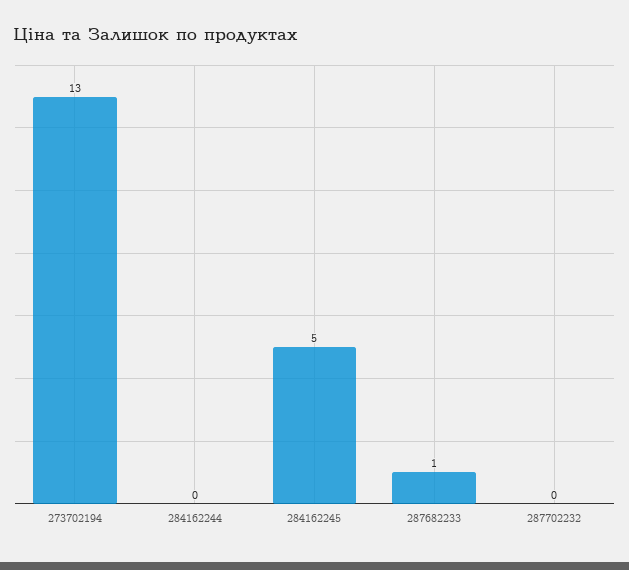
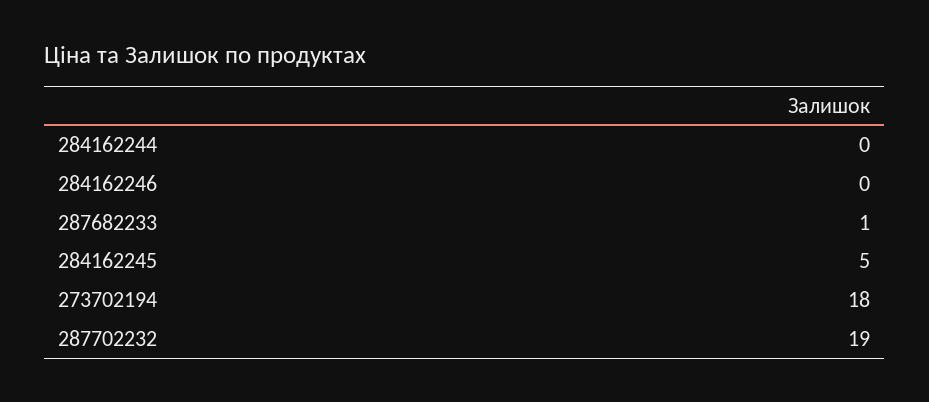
  {
-   "273702194": 13,
+   "273702194": 18,
    "284162244": 0,
    "284162245": 5,
    "287682233": 1,
-   "287702232": 0
+   "287702232": 19,
+   "284162246": 0
  }

